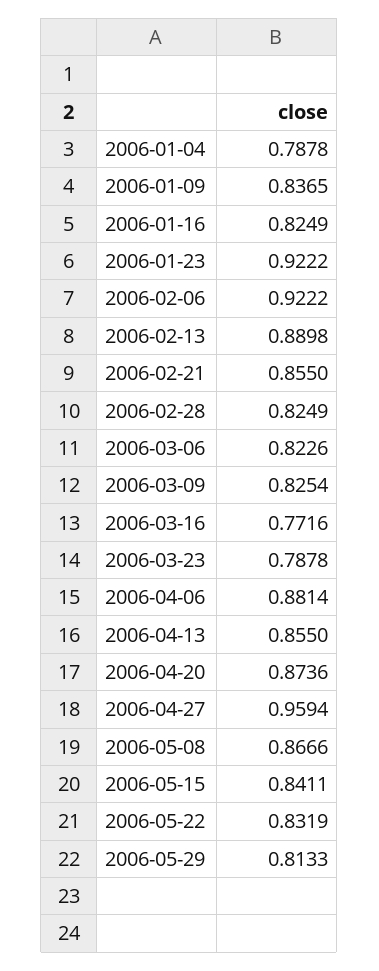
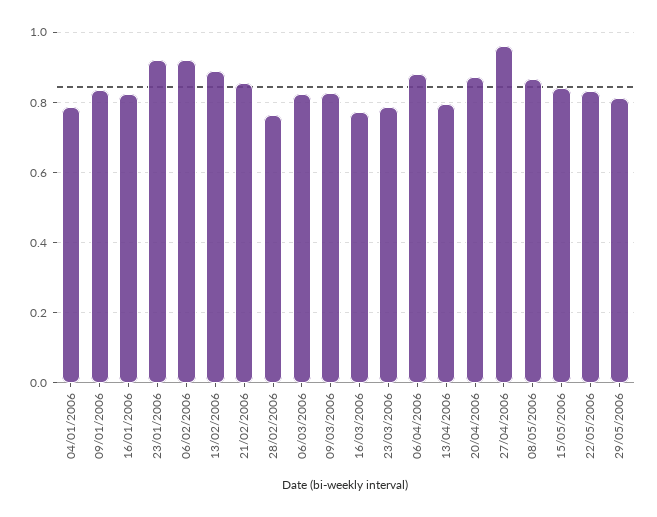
  {
    "2006-01-04": 0.7878,
    "2006-01-09": 0.8365,
    "2006-01-16": 0.8249,
    "2006-01-23": 0.9222,
    "2006-02-06": 0.9222,
    "2006-02-13": 0.8898,
    "2006-02-21": 0.855,
-   "2006-02-28": 0.8249,
+   "2006-02-28": 0.76,
    "2006-03-06": 0.8226,
    "2006-03-09": 0.8254,
    "2006-03-16": 0.7716,
    "2006-03-23": 0.7878,
    "2006-04-06": 0.8814,
-   "2006-04-13": 0.855,
+   "2006-04-13": 0.8,
    "2006-04-20": 0.8736,
    "2006-04-27": 0.9594,
    "2006-05-08": 0.8666,
    "2006-05-15": 0.8411,
    "2006-05-22": 0.8319,
    "2006-05-29": 0.8133
  }

